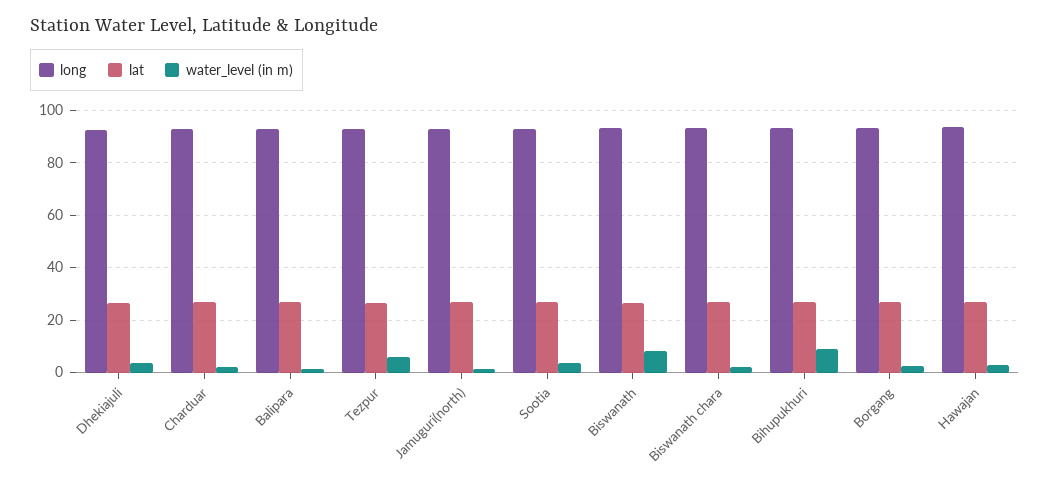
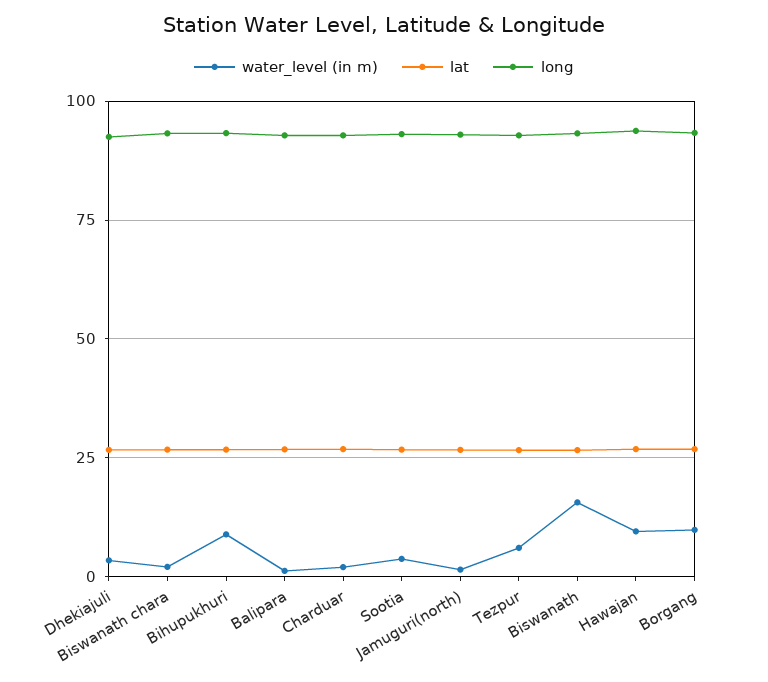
  {
    "long": {
      "Dhekiajuli": 92.5,
      "Charduar": 92.5,
      "Balipara": 92.5,
      "Tezpur": 92.5,
      "Jamuguri(north)": 92.5,
      "Sootia": 92.5,
      "Biswanath": 92.5,
      "Biswanath chara": 92.5,
      "Bihupukhuri": 92.5,
      "Borgang": 92.5,
      "Hawajan": 92.5
    },
    "lat": {
      "Dhekiajuli": 27.5,
      "Charduar": 27.5,
      "Balipara": 27.5,
      "Tezpur": 27.5,
      "Jamuguri(north)": 27.5,
      "Sootia": 27.5,
      "Biswanath": 27.5,
      "Biswanath chara": 27.5,
      "Bihupukhuri": 27.5,
      "Borgang": 27.5,
      "Hawajan": 27.5
    },
    "water_level (in m)": {
      "Dhekiajuli": 2.5,
      "Charduar": 2.5,
      "Balipara": 2.5,
      "Tezpur": 5,
      "Jamuguri(north)": 2.5,
      "Sootia": 5,
-     "Biswanath": 7.5,
+     "Biswanath": 15,
      "Biswanath chara": 2.5,
      "Bihupukhuri": 10,
-     "Borgang": 2.5,
+     "Borgang": 10,
-     "Hawajan": 2.5
+     "Hawajan": 10
    }
  }

